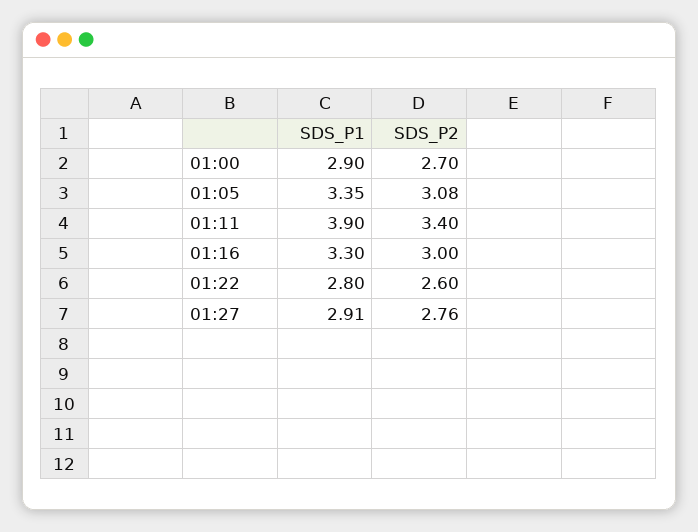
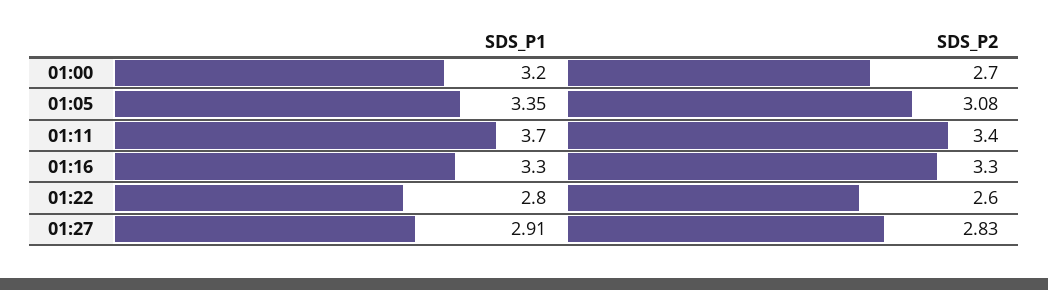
  {
    "SDS_P1": {
-     "01:00": 2.9,
+     "01:00": 3.2,
      "01:05": 3.35,
-     "01:11": 3.9,
+     "01:11": 3.7,
      "01:16": 3.3,
      "01:22": 2.8,
      "01:27": 2.91
    },
    "SDS_P2": {
      "01:00": 2.7,
      "01:05": 3.08,
      "01:11": 3.4,
-     "01:16": 3,
+     "01:16": 3.3,
      "01:22": 2.6,
-     "01:27": 2.76
+     "01:27": 2.83
    }
  }

